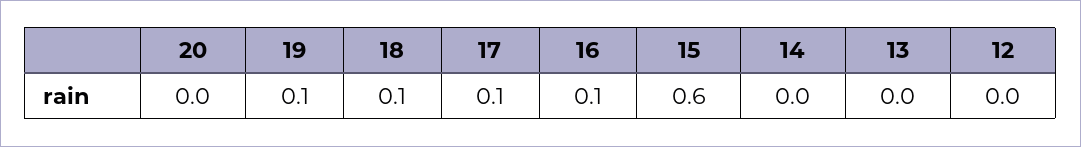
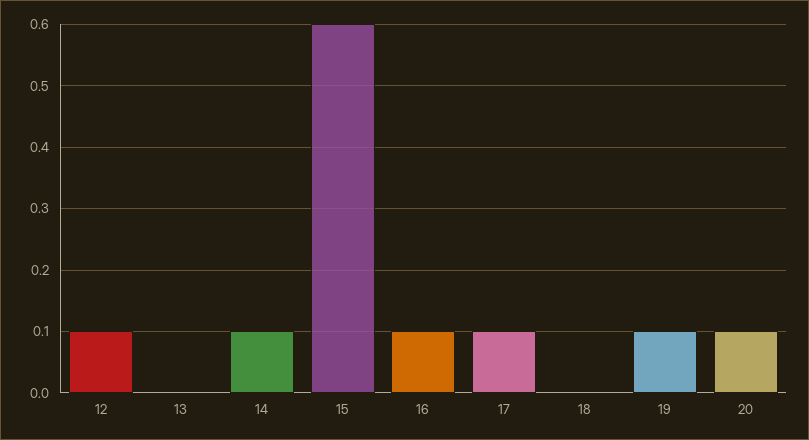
  {
-   "20": 0,
+   "20": 0.1,
    "19": 0.1,
-   "18": 0.1,
+   "18": 0,
    "17": 0.1,
    "16": 0.1,
    "15": 0.6,
-   "14": 0,
+   "14": 0.1,
    "13": 0,
-   "12": 0
+   "12": 0.1
  }

